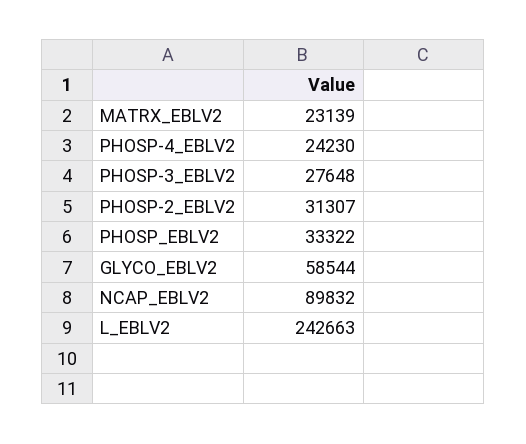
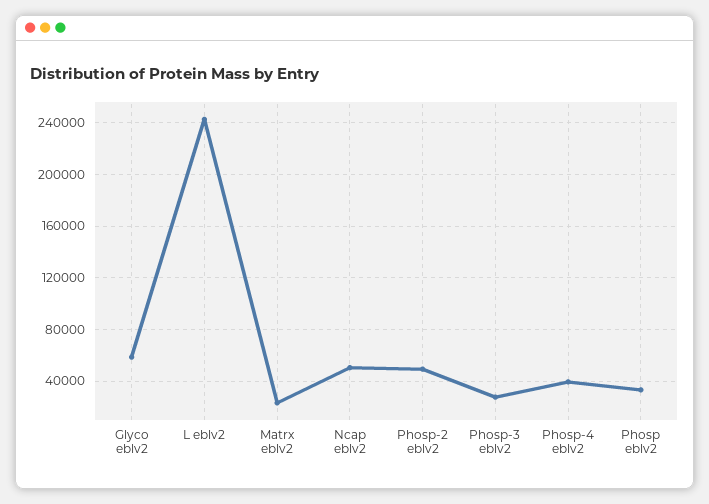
  {
    "MATRX_EBLV2": 23139,
-   "PHOSP-4_EBLV2": 24230,
+   "PHOSP-4_EBLV2": 40000,
    "PHOSP-3_EBLV2": 27648,
-   "PHOSP-2_EBLV2": 31307,
+   "PHOSP-2_EBLV2": 50000,
    "PHOSP_EBLV2": 33322,
    "GLYCO_EBLV2": 58544,
-   "NCAP_EBLV2": 89832,
+   "NCAP_EBLV2": 50000,
    "L_EBLV2": 242663
  }

